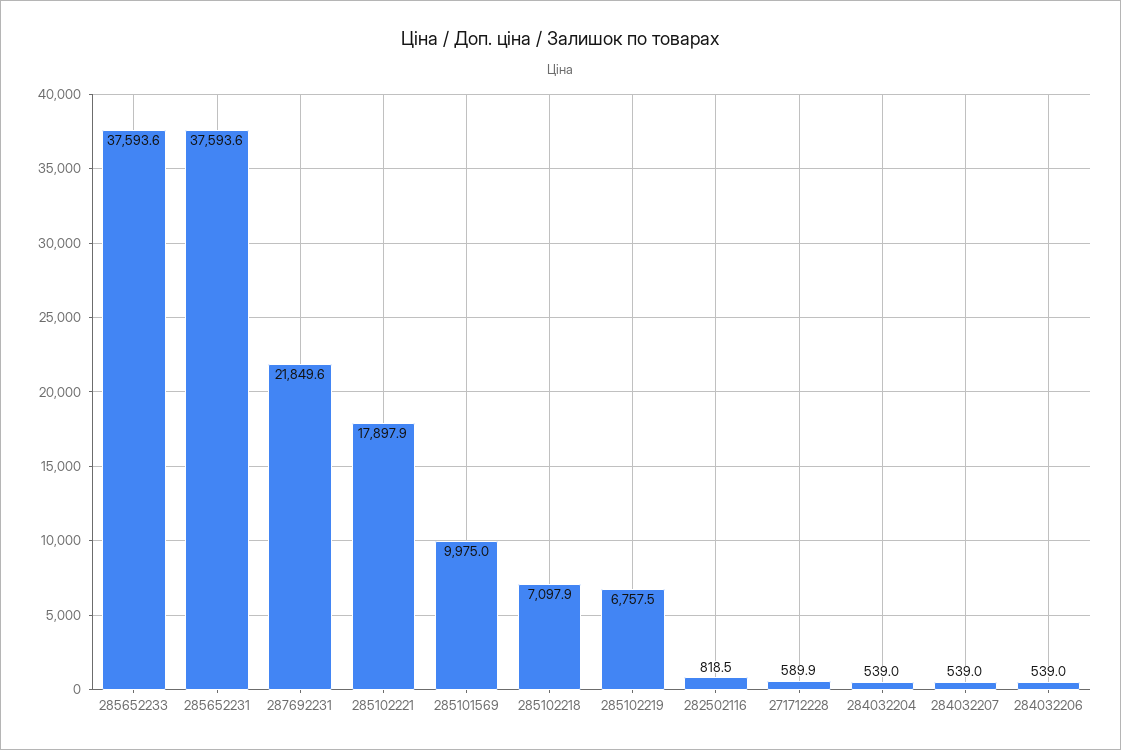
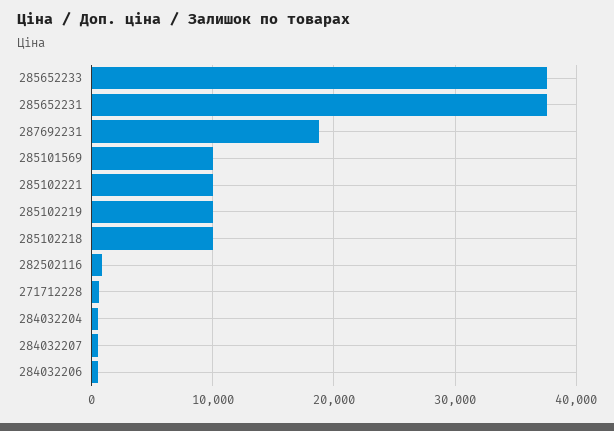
  {
    "285652233": 37593.6,
    "285652231": 37593.6,
-   "287692231": 21849.6,
+   "287692231": 19000,
-   "285102221": 17897.9,
+   "285102221": 10000,
    "285101569": 9975,
-   "285102218": 7097.9,
+   "285102218": 10000,
-   "285102219": 6757.5,
+   "285102219": 10000,
    "282502116": 818.5,
    "271712228": 589.9,
    "284032204": 539,
    "284032207": 539,
    "284032206": 539
  }

